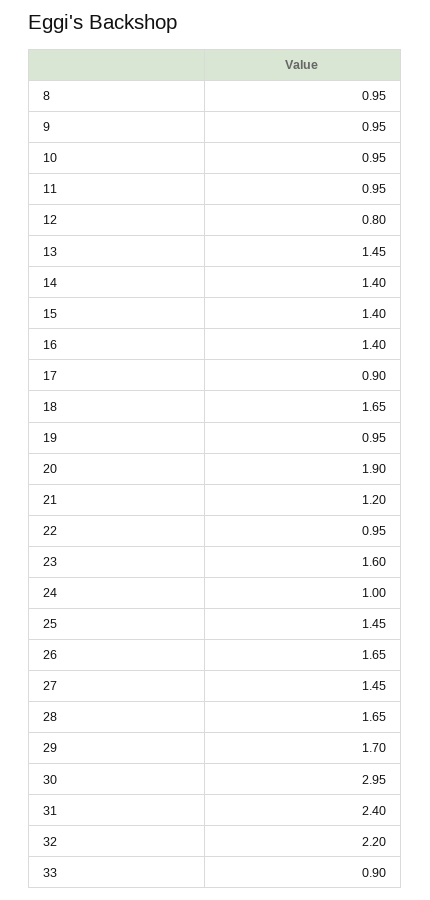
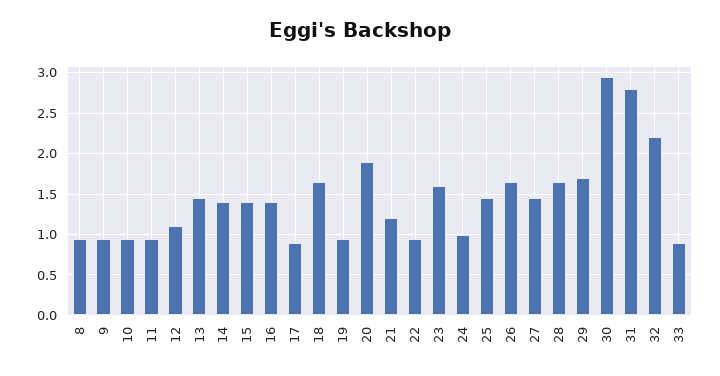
  {
    "8": 0.95,
    "9": 0.95,
    "10": 0.95,
    "11": 0.95,
-   "12": 0.8,
+   "12": 1.1,
    "13": 1.45,
    "14": 1.4,
    "15": 1.4,
    "16": 1.4,
    "17": 0.9,
    "18": 1.65,
    "19": 0.95,
    "20": 1.9,
    "21": 1.2,
    "22": 0.95,
    "23": 1.6,
    "24": 1,
    "25": 1.45,
    "26": 1.65,
    "27": 1.45,
    "28": 1.65,
    "29": 1.7,
    "30": 2.95,
-   "31": 2.4,
+   "31": 2.8,
    "32": 2.2,
    "33": 0.9
  }

